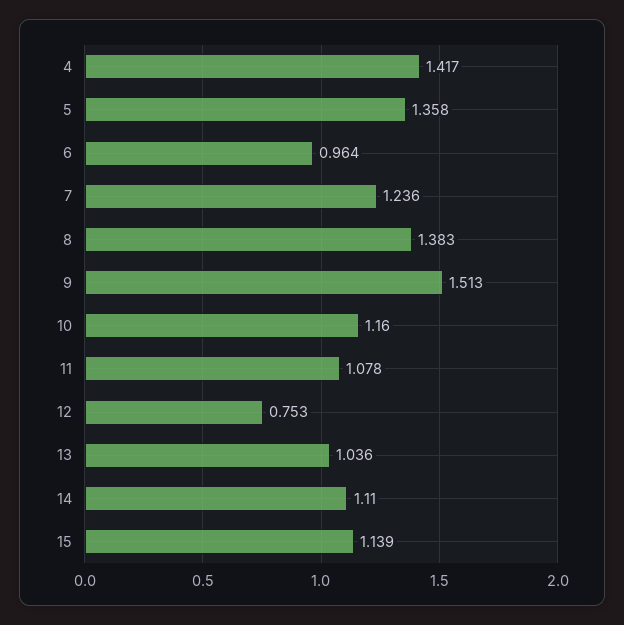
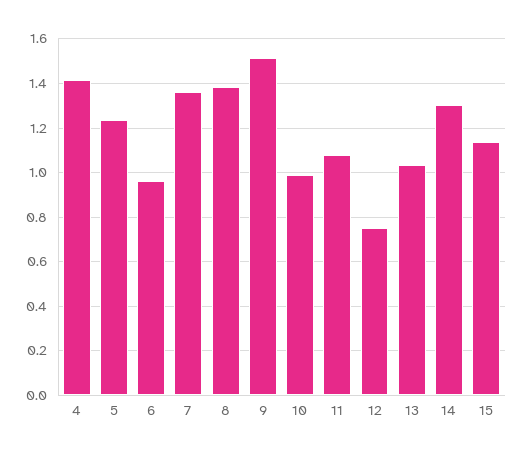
  {
    "4": 1.417,
-   "5": 1.358,
+   "5": 1.25,
    "6": 0.964,
-   "7": 1.236,
+   "7": 1.35,
    "8": 1.383,
    "9": 1.513,
-   "10": 1.16,
+   "10": 1,
    "11": 1.078,
    "12": 0.753,
    "13": 1.036,
-   "14": 1.11,
+   "14": 1.3,
    "15": 1.139
  }

